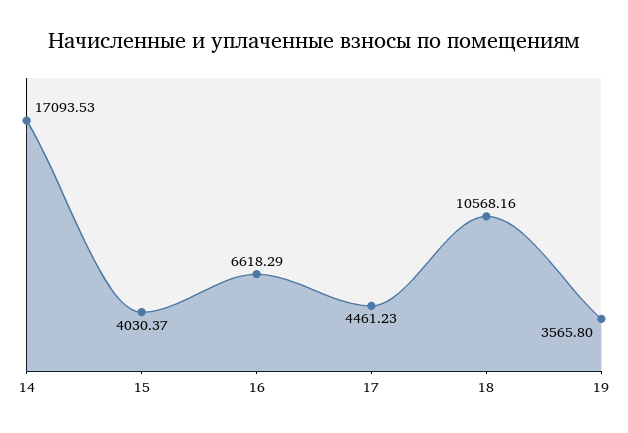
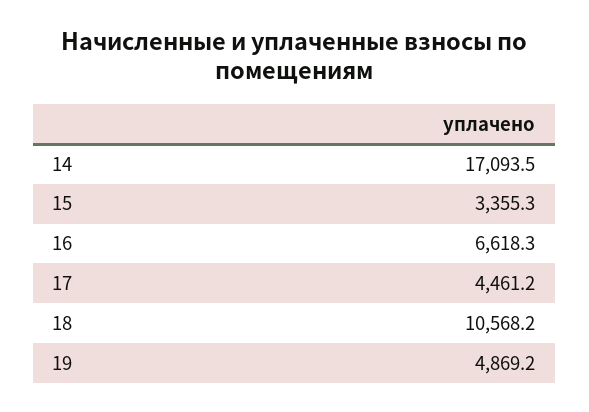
  {
    "14": 17093.53,
-   "15": 4030.37,
+   "15": 3355.3,
    "16": 6618.29,
    "17": 4461.23,
    "18": 10568.16,
-   "19": 3565.8
+   "19": 4869.2
  }

